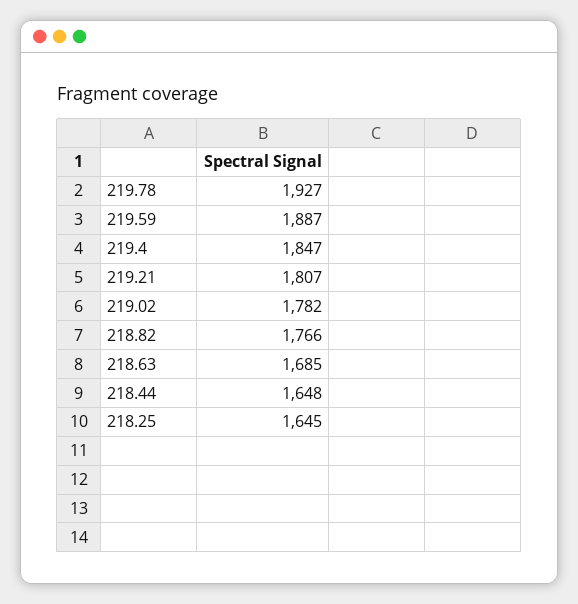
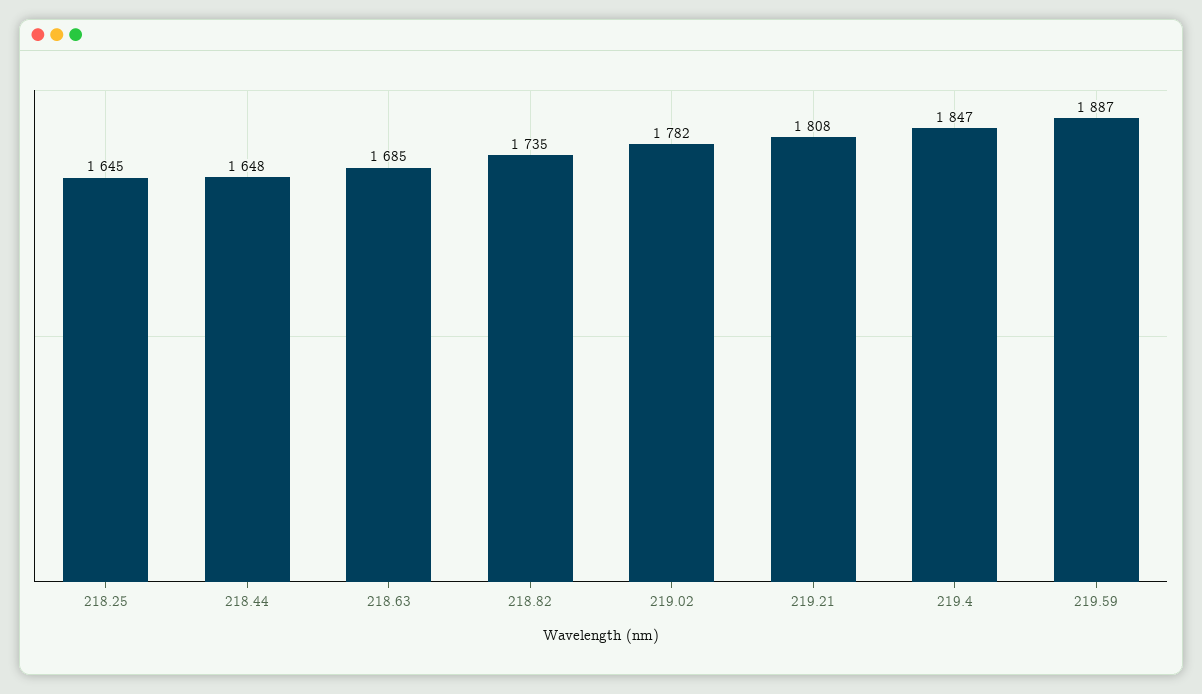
  {
-   "219.78": 1927,
    "219.59": 1887,
    "219.4": 1847,
-   "219.21": 1807,
+   "219.21": 1808,
    "219.02": 1782,
-   "218.82": 1766,
+   "218.82": 1735,
    "218.63": 1685,
    "218.44": 1648,
    "218.25": 1645
  }

